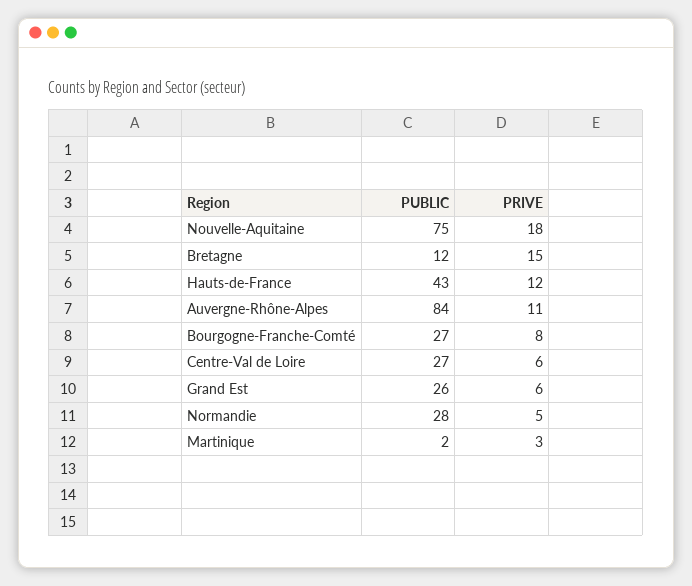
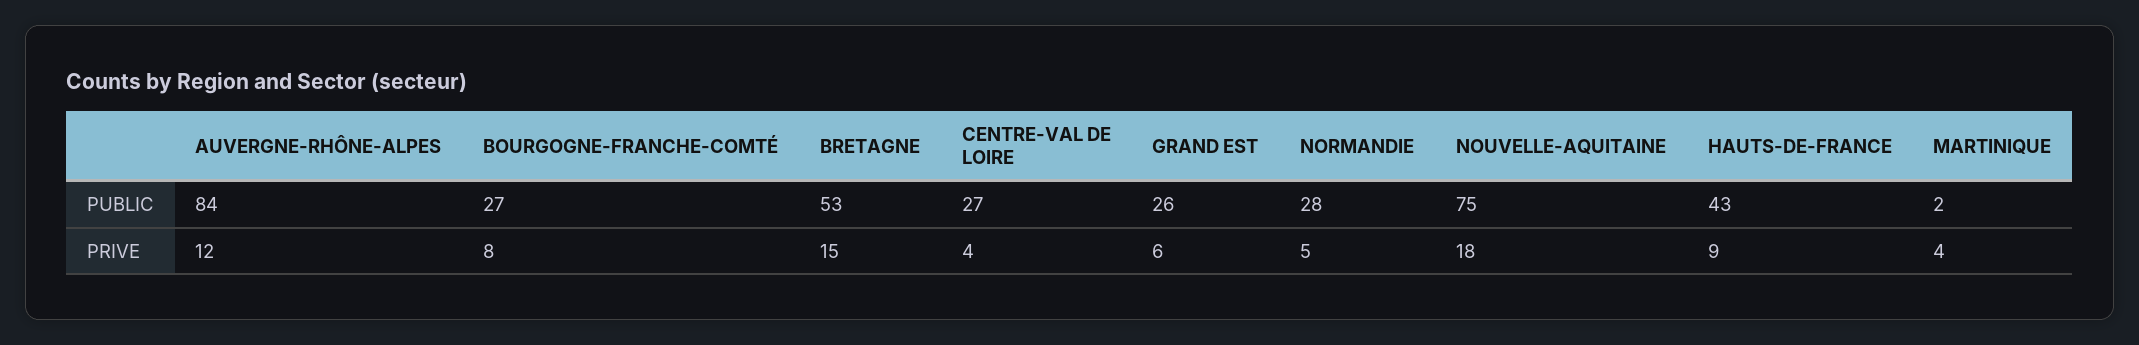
  {
    "PUBLIC": {
      "Nouvelle-Aquitaine": 75,
-     "Bretagne": 12,
+     "Bretagne": 53,
      "Hauts-de-France": 43,
      "Auvergne-Rhône-Alpes": 84,
      "Bourgogne-Franche-Comté": 27,
      "Centre-Val de Loire": 27,
      "Grand Est": 26,
      "Normandie": 28,
      "Martinique": 2
    },
    "PRIVE": {
      "Nouvelle-Aquitaine": 18,
      "Bretagne": 15,
-     "Hauts-de-France": 12,
+     "Hauts-de-France": 9,
-     "Auvergne-Rhône-Alpes": 11,
+     "Auvergne-Rhône-Alpes": 12,
      "Bourgogne-Franche-Comté": 8,
-     "Centre-Val de Loire": 6,
+     "Centre-Val de Loire": 4,
      "Grand Est": 6,
      "Normandie": 5,
-     "Martinique": 3
+     "Martinique": 4
    }
  }

